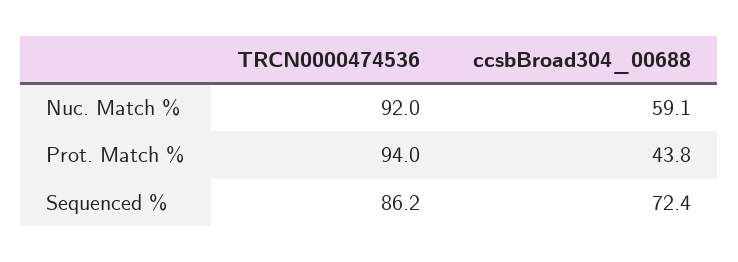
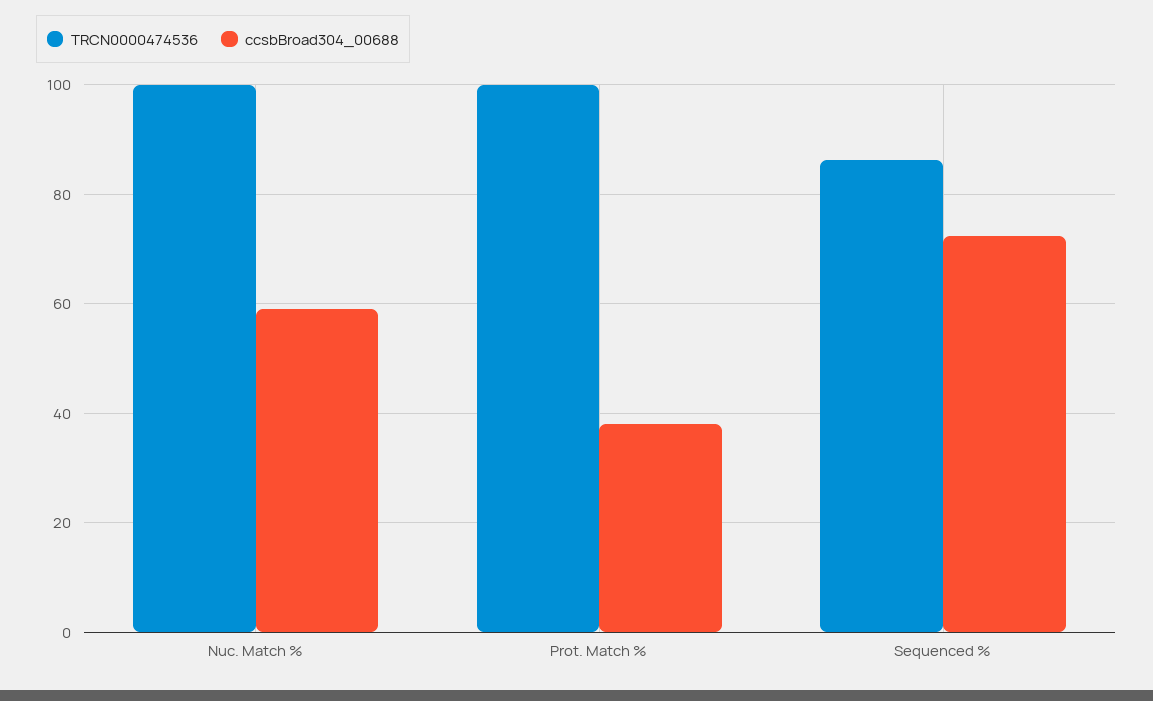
  {
    "TRCN0000474536": {
-     "Nuc. Match %": 92,
+     "Nuc. Match %": 100,
-     "Prot. Match %": 94,
+     "Prot. Match %": 100,
      "Sequenced %": 86.2
    },
    "ccsbBroad304_00688": {
      "Nuc. Match %": 59.1,
-     "Prot. Match %": 43.8,
+     "Prot. Match %": 38,
      "Sequenced %": 72.4
    }
  }

